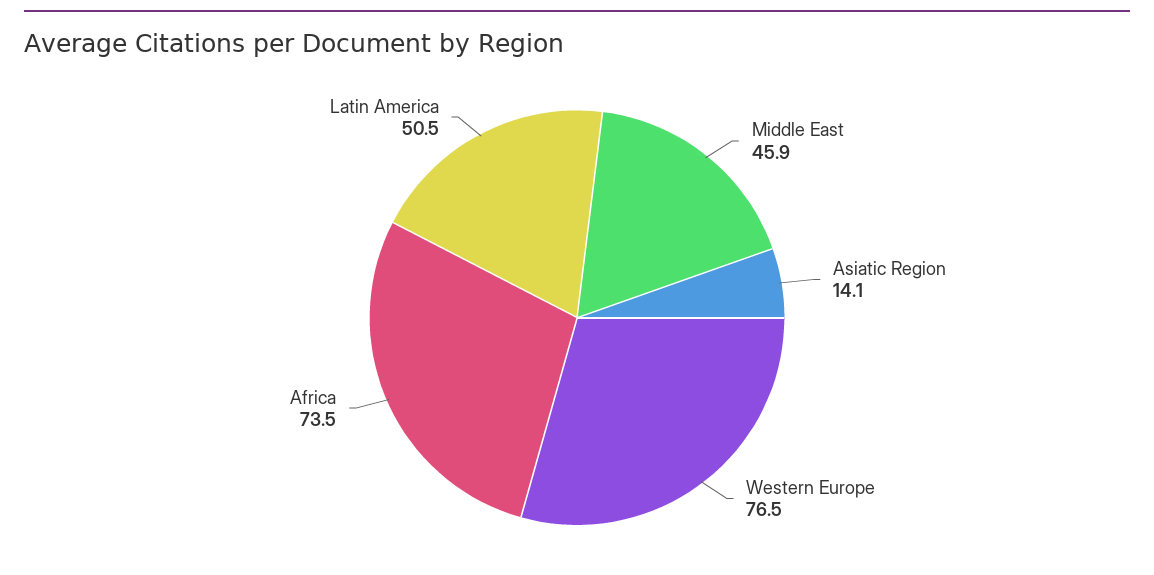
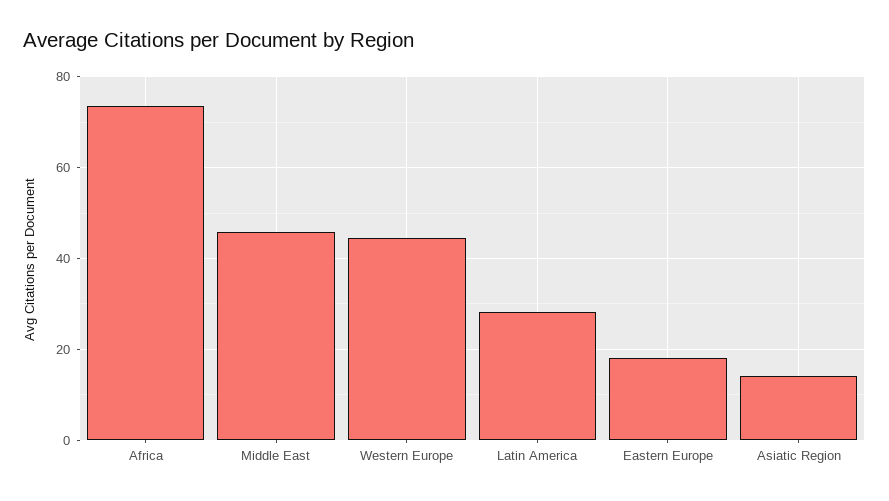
  {
    "Middle East": 45.9,
    "Asiatic Region": 14.1,
-   "Western Europe": 76.5,
+   "Western Europe": 44,
    "Africa": 73.5,
-   "Latin America": 50.5
+   "Latin America": 28,
+   "Eastern Europe": 18
  }

